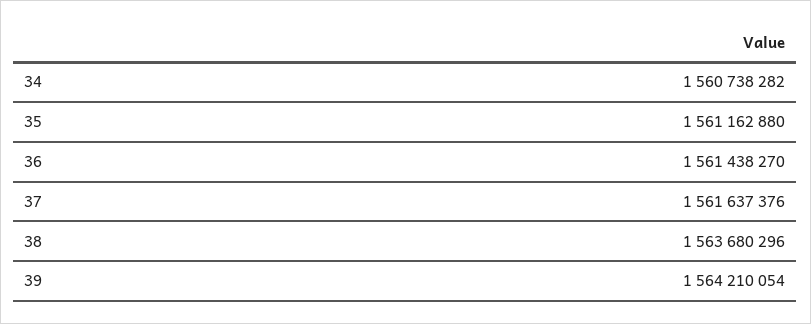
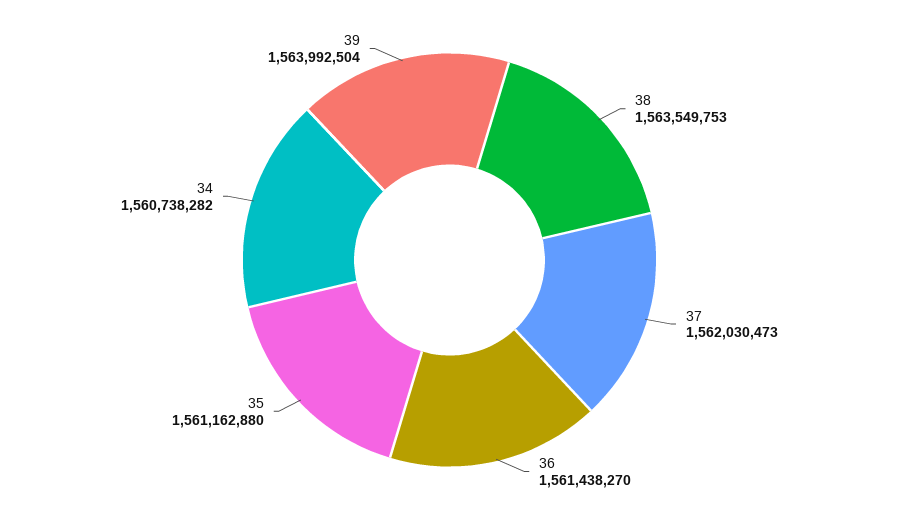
  {
    "34": 1560738282,
    "35": 1561162880,
    "36": 1561438270,
-   "37": 1561637376,
+   "37": 1562030473,
-   "38": 1563680296,
+   "38": 1563549753,
-   "39": 1564210054
+   "39": 1563992504
  }

